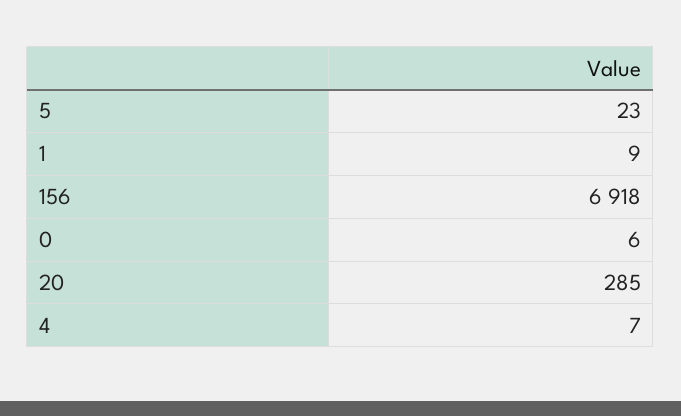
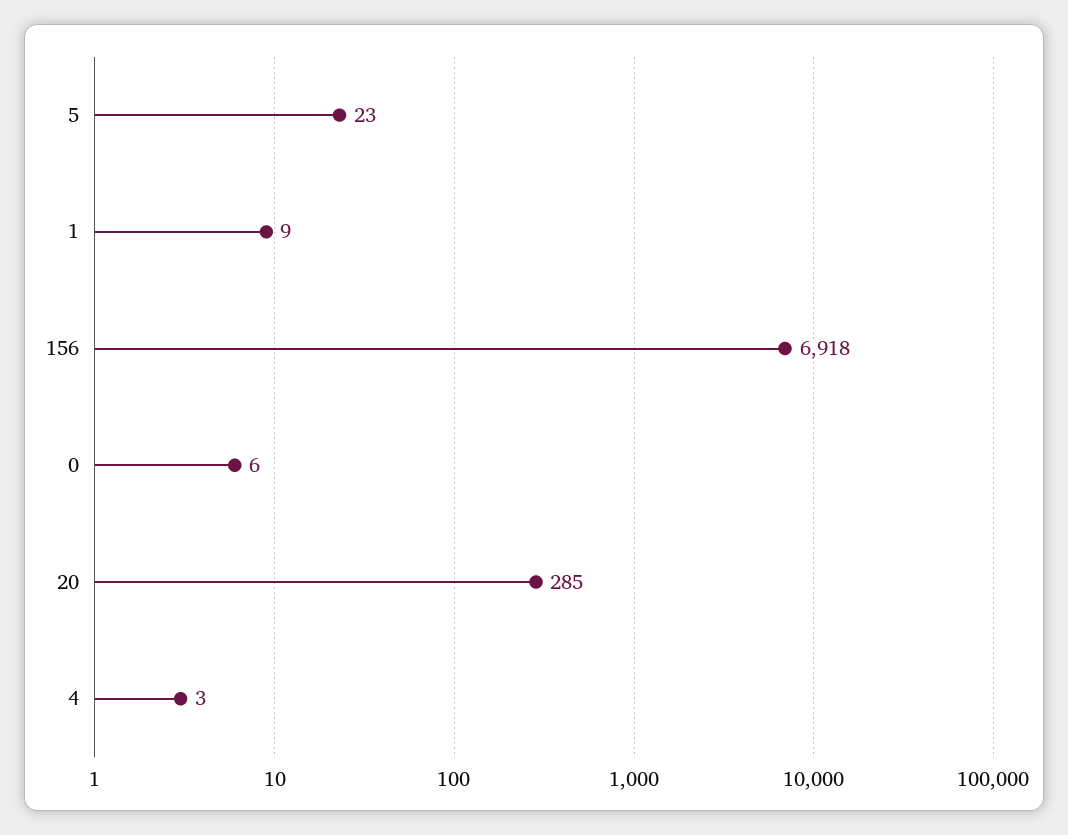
  {
    "5": 23,
    "1": 9,
    "156": 6918,
    "0": 6,
    "20": 285,
-   "4": 7
+   "4": 3
  }

